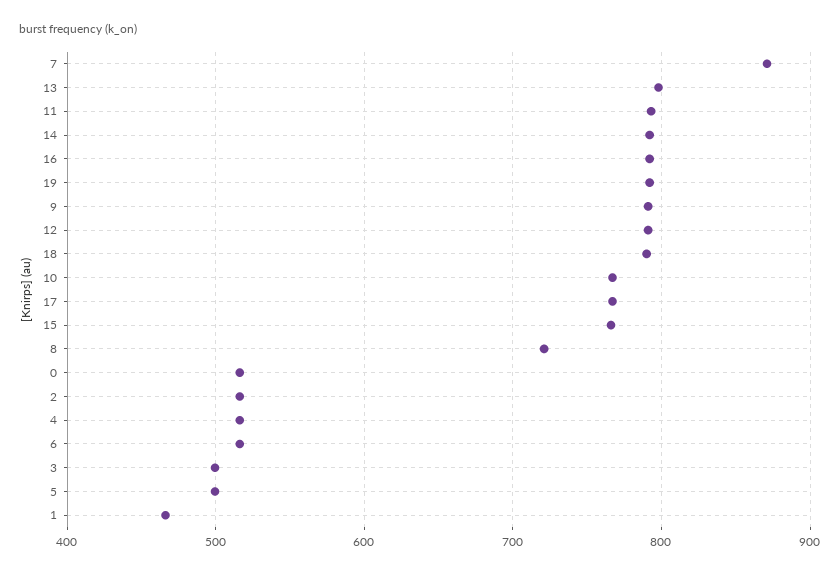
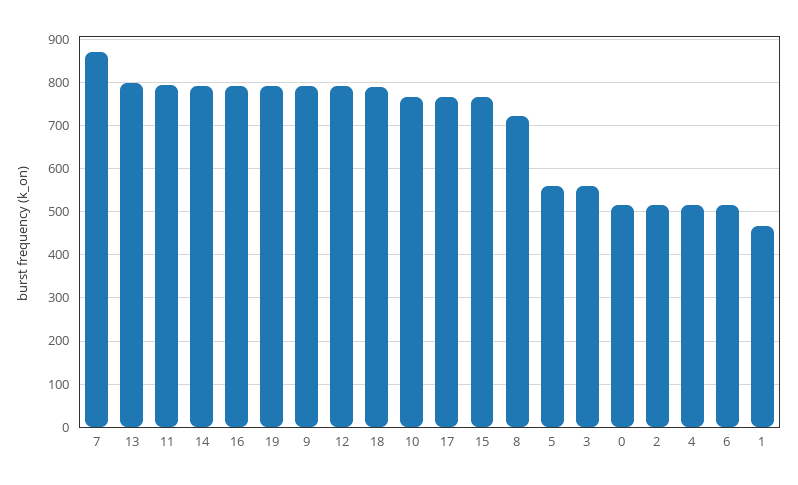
  {
    "7": 870,
    "13": 800,
    "11": 790,
    "14": 790,
    "16": 790,
    "19": 790,
    "9": 790,
    "12": 790,
    "18": 790,
    "10": 770,
    "17": 770,
    "15": 770,
    "8": 720,
    "0": 520,
    "2": 520,
    "4": 520,
    "6": 520,
-   "3": 500,
+   "3": 560,
-   "5": 500,
+   "5": 560,
    "1": 470
  }

